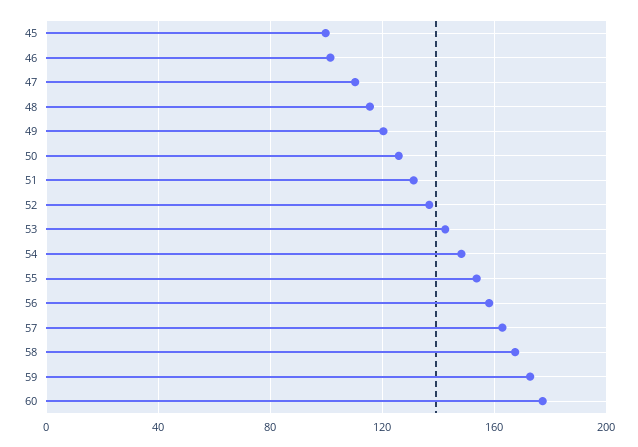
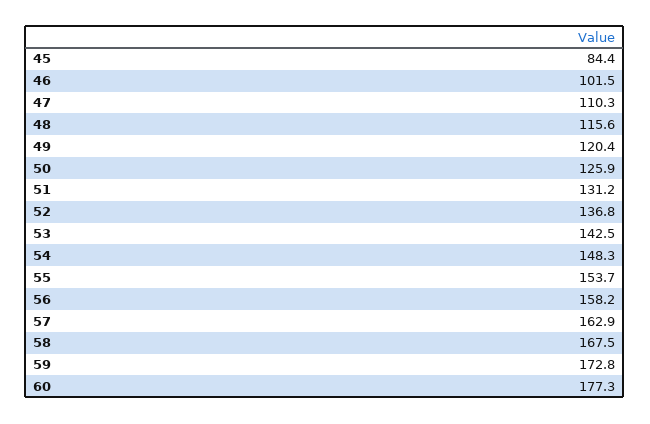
  {
-   "45": 100,
+   "45": 84.4,
    "46": 101.5,
    "47": 110.3,
    "48": 115.6,
    "49": 120.4,
    "50": 125.9,
    "51": 131.2,
    "52": 136.8,
    "53": 142.5,
    "54": 148.3,
    "55": 153.7,
    "56": 158.2,
    "57": 162.9,
    "58": 167.5,
    "59": 172.8,
    "60": 177.3
  }

